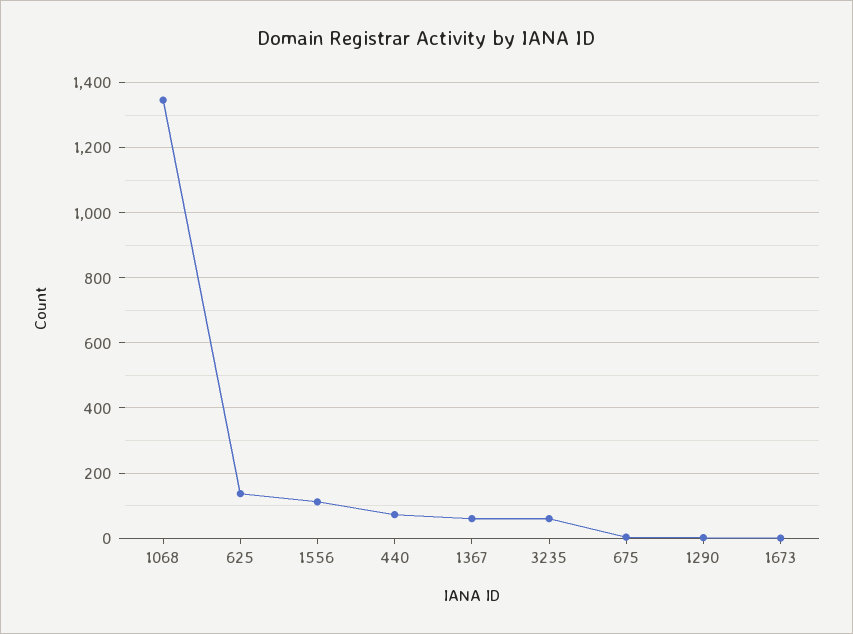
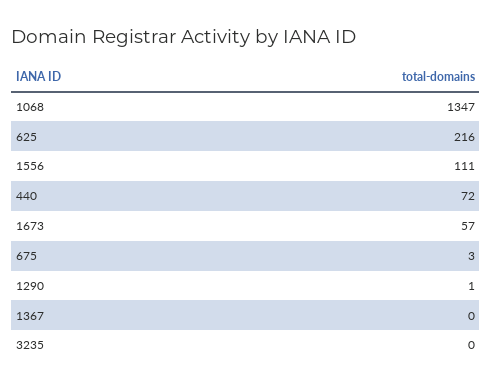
  {
    "1068": 1347,
-   "625": 140,
+   "625": 216,
    "1556": 111,
    "440": 72,
-   "1367": 60,
+   "1367": 0,
-   "3235": 60,
+   "3235": 0,
    "675": 3,
    "1290": 1,
-   "1673": 0
+   "1673": 57
  }

